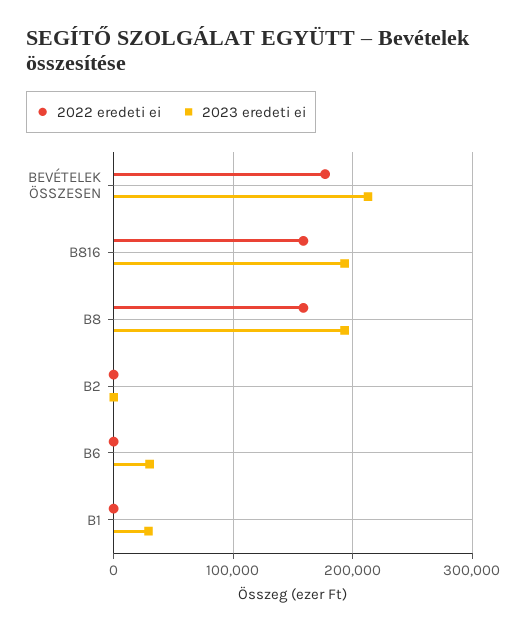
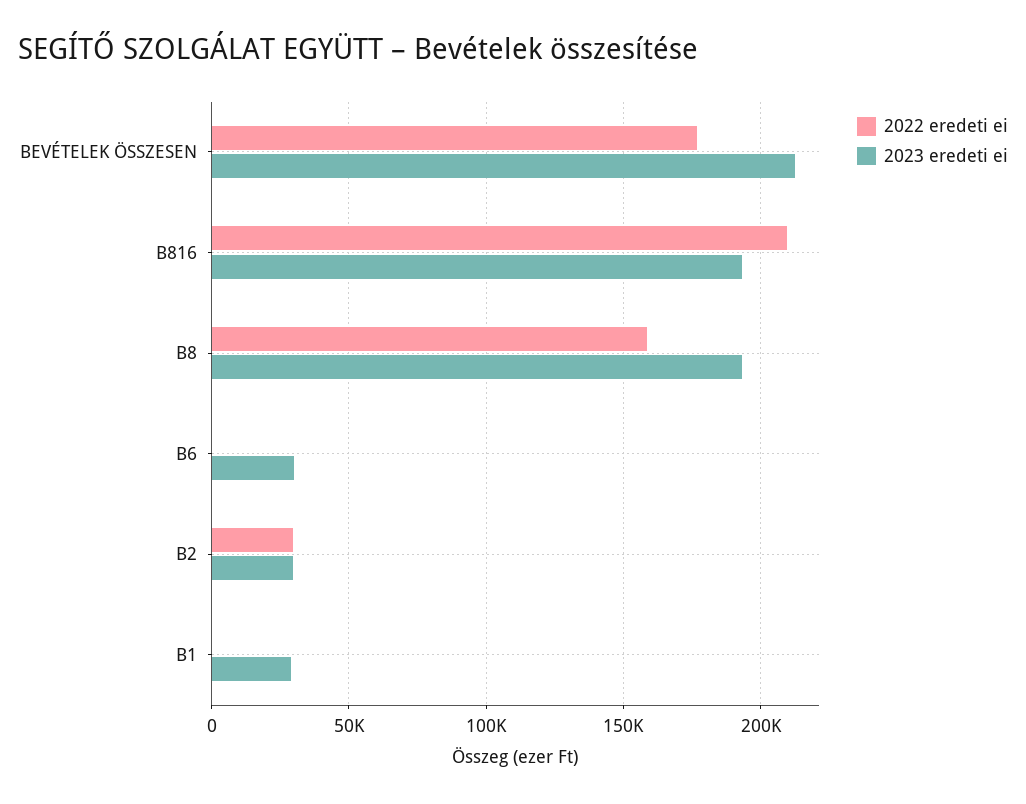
  {
    "2022 eredeti ei": {
      "BEVÉTELEK ÖSSZESEN": 175000,
-     "B816": 160000,
+     "B816": 210000,
      "B8": 160000,
-     "B2": 0,
+     "B2": 30000,
      "B6": 0,
      "B1": 0
    },
    "2023 eredeti ei": {
      "BEVÉTELEK ÖSSZESEN": 215000,
      "B816": 195000,
      "B8": 195000,
-     "B2": 0,
+     "B2": 30000,
      "B6": 30000,
      "B1": 30000
    }
  }

